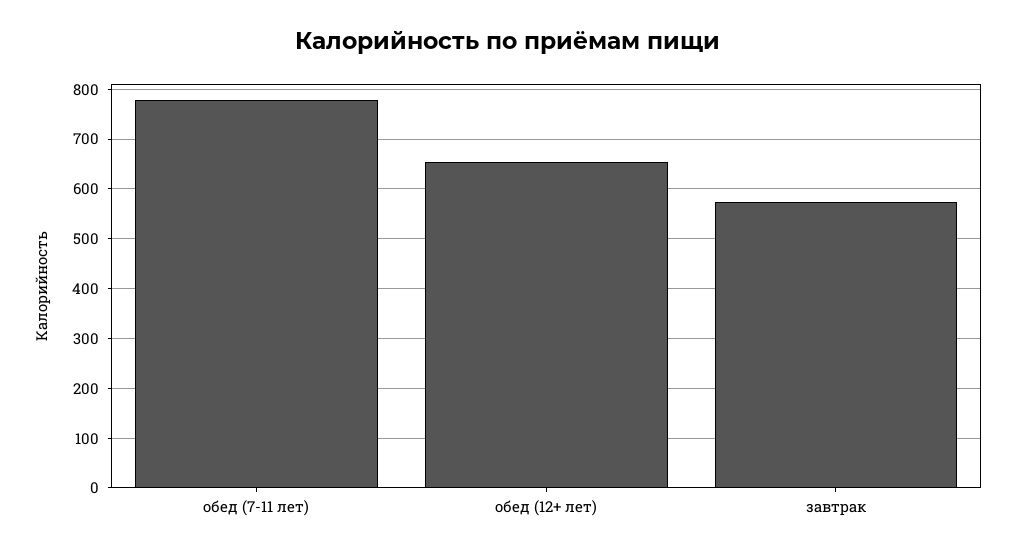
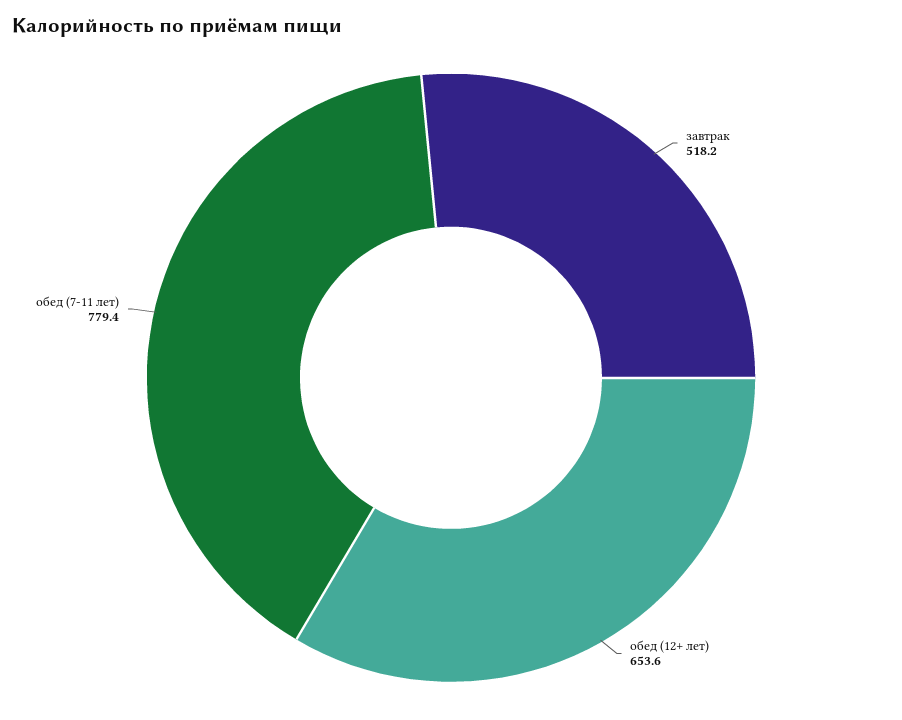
  {
    "обед (7-11 лет)": 779.4,
    "обед (12+ лет)": 653.6,
-   "завтрак": 580
+   "завтрак": 518.2
  }

